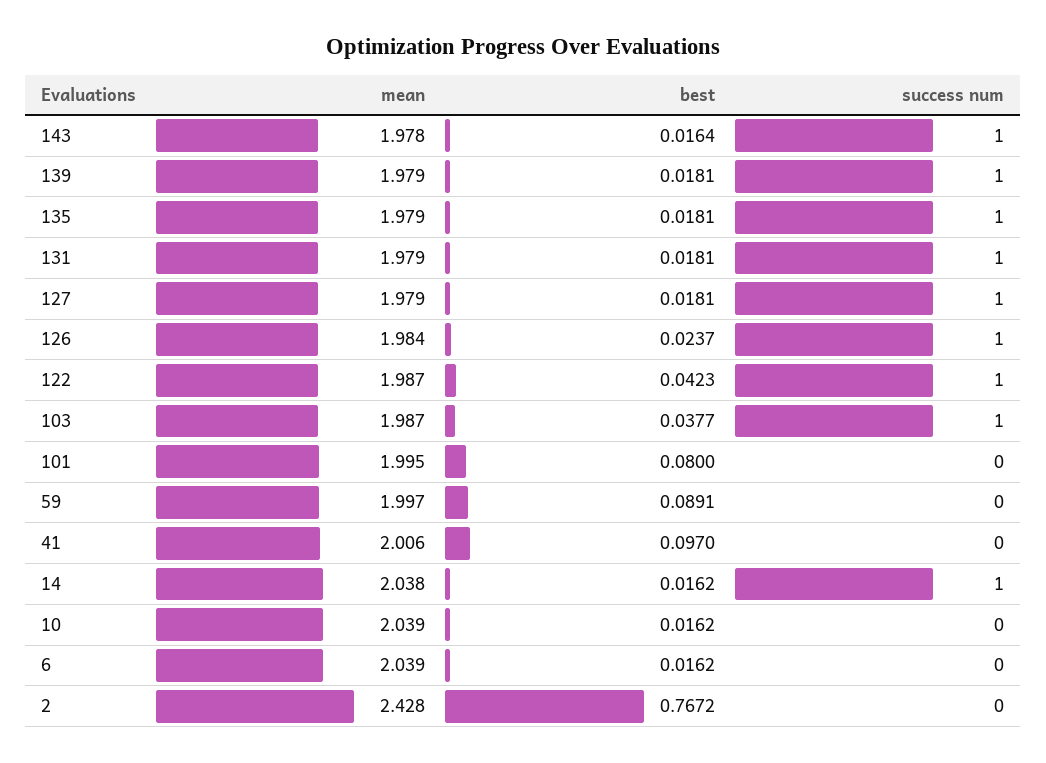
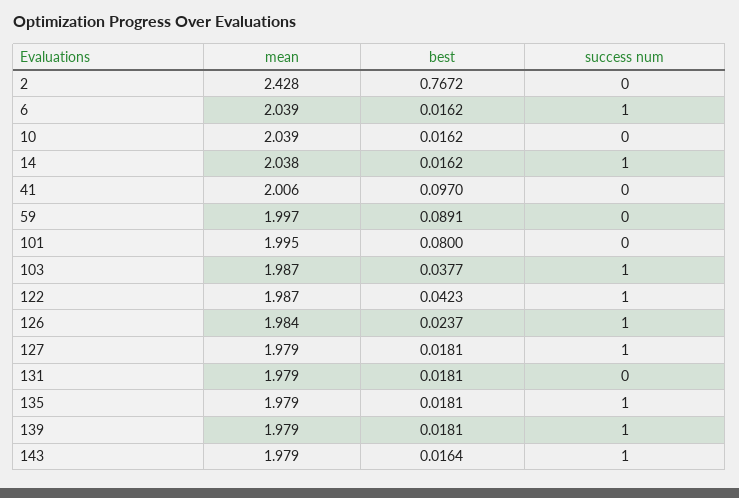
  {
    "mean": {
-     "143": 1.978,
+     "143": 1.979,
      "139": 1.979,
      "135": 1.979,
      "131": 1.979,
      "127": 1.979,
      "126": 1.984,
      "122": 1.987,
      "103": 1.987,
      "101": 1.995,
      "59": 1.997,
      "41": 2.006,
      "14": 2.038,
      "10": 2.039,
      "6": 2.039,
      "2": 2.428
    },
    "best": {
      "143": 0.0164,
      "139": 0.0181,
      "135": 0.0181,
      "131": 0.0181,
      "127": 0.0181,
      "126": 0.0237,
      "122": 0.0423,
      "103": 0.0377,
      "101": 0.08,
      "59": 0.0891,
      "41": 0.097,
      "14": 0.0162,
      "10": 0.0162,
      "6": 0.0162,
      "2": 0.7672
    },
    "success num": {
      "143": 1,
      "139": 1,
      "135": 1,
-     "131": 1,
+     "131": 0,
      "127": 1,
      "126": 1,
      "122": 1,
      "103": 1,
      "101": 0,
      "59": 0,
      "41": 0,
      "14": 1,
      "10": 0,
-     "6": 0,
+     "6": 1,
      "2": 0
    }
  }

